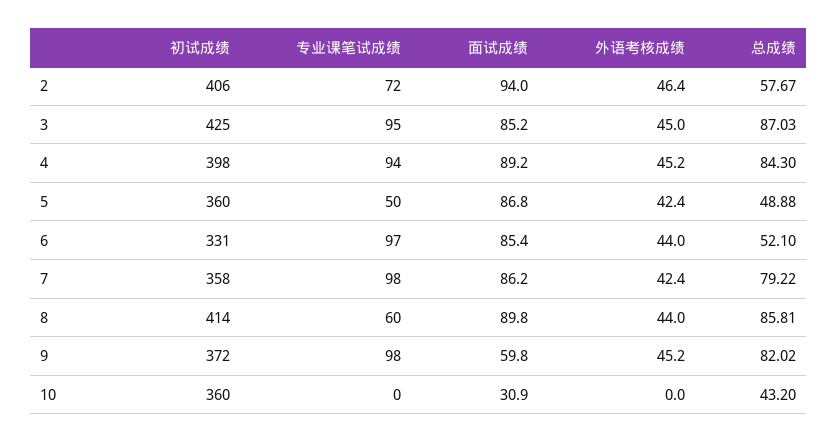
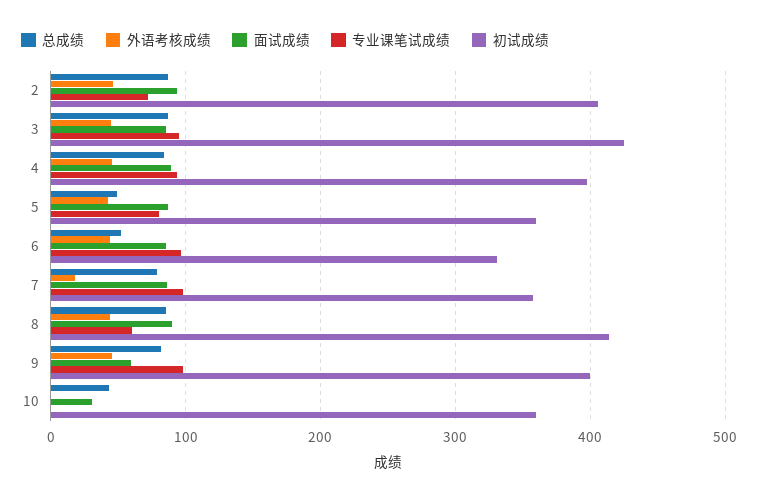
  {
    "初试成绩": {
      "2": 406,
      "3": 425,
      "4": 398,
      "5": 360,
      "6": 331,
      "7": 358,
      "8": 414,
-     "9": 372,
+     "9": 400,
      "10": 360
    },
    "专业课笔试成绩": {
      "2": 72,
      "3": 95,
      "4": 94,
-     "5": 50,
+     "5": 80,
      "6": 97,
      "7": 98,
      "8": 60,
      "9": 98,
      "10": 0
    },
    "面试成绩": {
      "2": 94,
      "3": 85.2,
      "4": 89.2,
      "5": 86.8,
      "6": 85.4,
      "7": 86.2,
      "8": 89.8,
      "9": 59.8,
      "10": 30.9
    },
    "外语考核成绩": {
      "2": 46.4,
      "3": 45,
      "4": 45.2,
      "5": 42.4,
      "6": 44,
-     "7": 42.4,
+     "7": 20,
      "8": 44,
      "9": 45.2,
      "10": 0
    },
    "总成绩": {
-     "2": 57.67,
+     "2": 90,
      "3": 87.03,
      "4": 84.3,
      "5": 48.88,
      "6": 52.1,
      "7": 79.22,
      "8": 85.81,
      "9": 82.02,
      "10": 43.2
    }
  }

